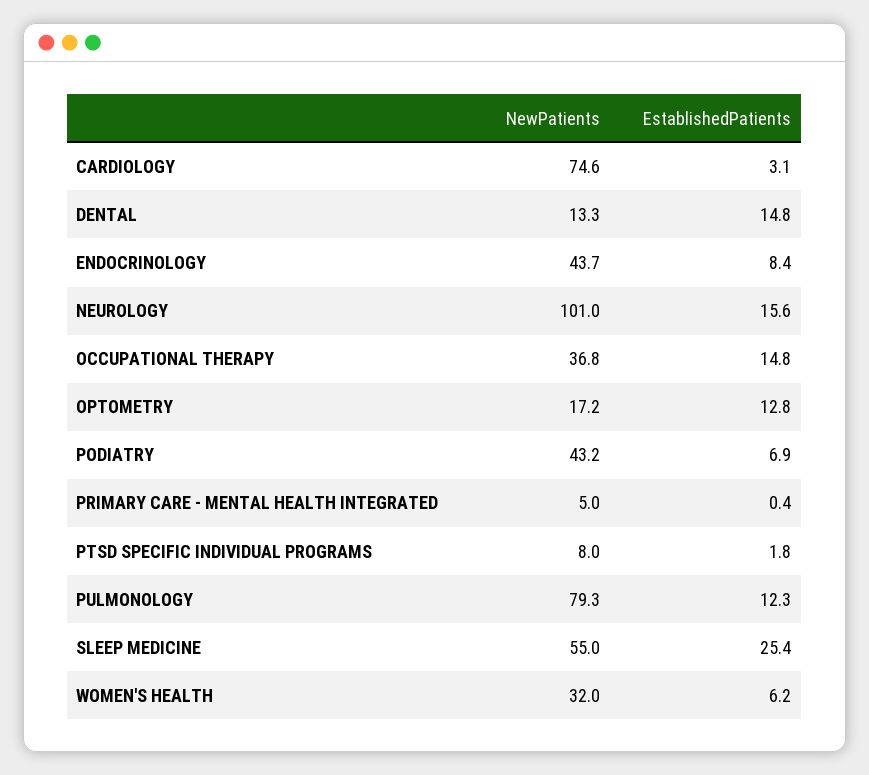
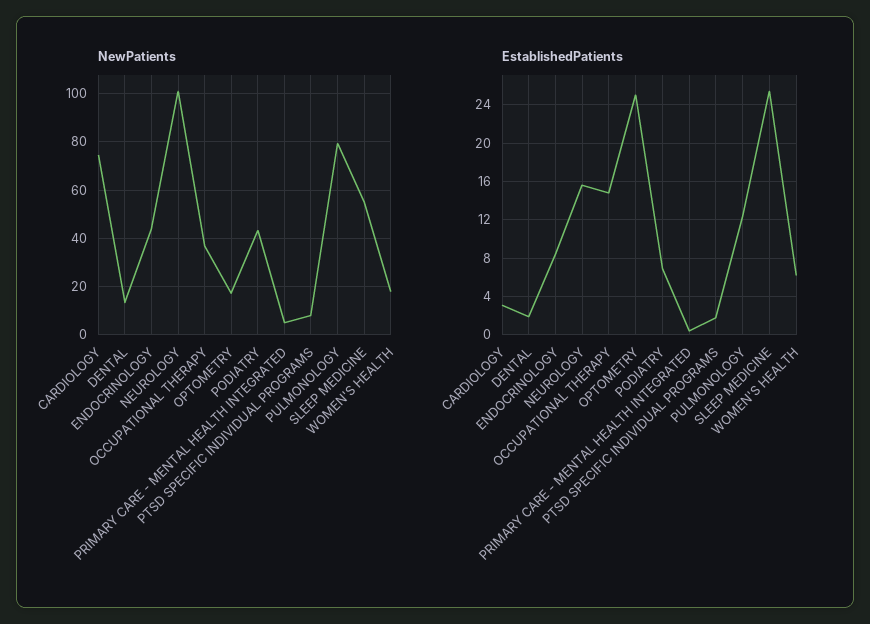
  {
    "NewPatients": {
      "CARDIOLOGY": 74.6,
      "DENTAL": 13.3,
      "ENDOCRINOLOGY": 43.7,
      "NEUROLOGY": 101,
      "OCCUPATIONAL THERAPY": 36.8,
      "OPTOMETRY": 17.2,
      "PODIATRY": 43.2,
      "PRIMARY CARE - MENTAL HEALTH INTEGRATED": 5,
      "PTSD SPECIFIC INDIVIDUAL PROGRAMS": 8,
      "PULMONOLOGY": 79.3,
      "SLEEP MEDICINE": 55,
-     "WOMEN'S HEALTH": 32
+     "WOMEN'S HEALTH": 17.5
    },
    "EstablishedPatients": {
      "CARDIOLOGY": 3.1,
-     "DENTAL": 14.8,
+     "DENTAL": 2,
      "ENDOCRINOLOGY": 8.4,
      "NEUROLOGY": 15.6,
      "OCCUPATIONAL THERAPY": 14.8,
-     "OPTOMETRY": 12.8,
+     "OPTOMETRY": 25,
      "PODIATRY": 6.9,
      "PRIMARY CARE - MENTAL HEALTH INTEGRATED": 0.4,
      "PTSD SPECIFIC INDIVIDUAL PROGRAMS": 1.8,
      "PULMONOLOGY": 12.3,
      "SLEEP MEDICINE": 25.4,
      "WOMEN'S HEALTH": 6.2
    }
  }

